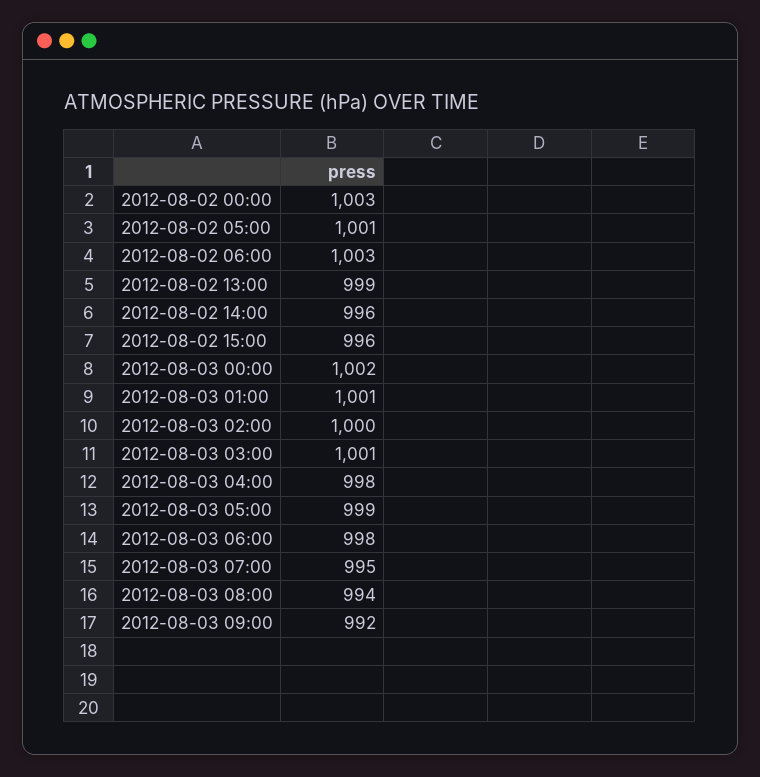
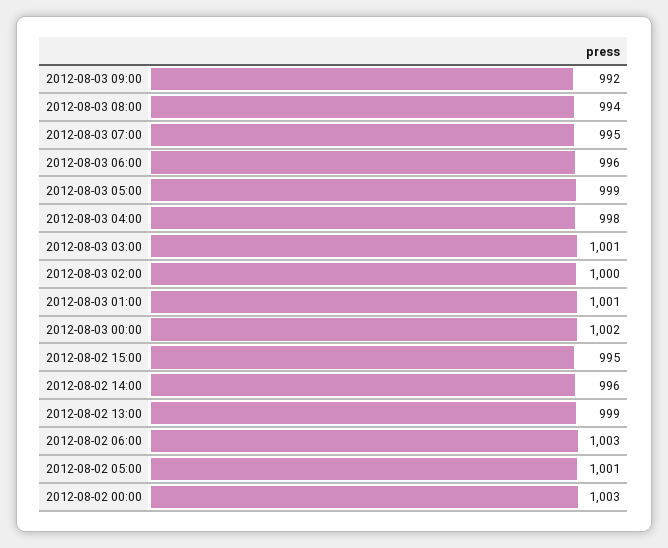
  {
    "2012-08-02 00:00": 1003,
    "2012-08-02 05:00": 1001,
    "2012-08-02 06:00": 1003,
    "2012-08-02 13:00": 999,
    "2012-08-02 14:00": 996,
-   "2012-08-02 15:00": 996,
+   "2012-08-02 15:00": 995,
    "2012-08-03 00:00": 1002,
    "2012-08-03 01:00": 1001,
    "2012-08-03 02:00": 1000,
    "2012-08-03 03:00": 1001,
    "2012-08-03 04:00": 998,
    "2012-08-03 05:00": 999,
-   "2012-08-03 06:00": 998,
+   "2012-08-03 06:00": 996,
    "2012-08-03 07:00": 995,
    "2012-08-03 08:00": 994,
    "2012-08-03 09:00": 992
  }

